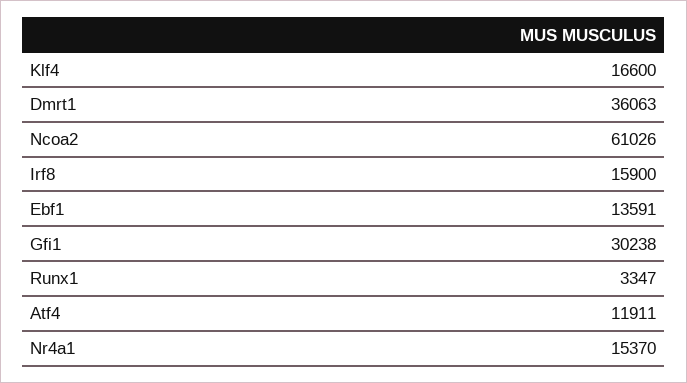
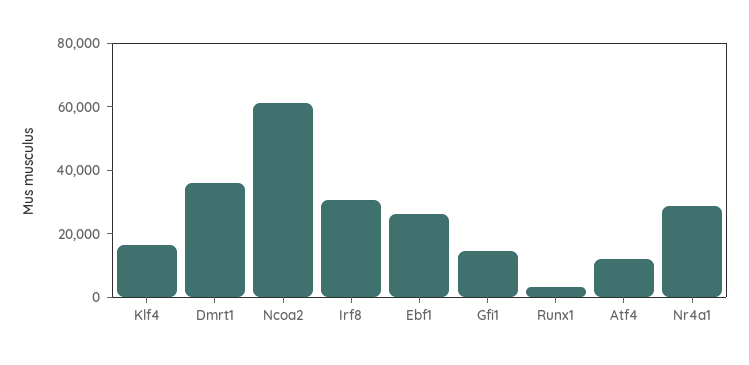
  {
    "Klf4": 16600,
    "Dmrt1": 36063,
    "Ncoa2": 61026,
-   "Irf8": 15900,
+   "Irf8": 30000,
-   "Ebf1": 13591,
+   "Ebf1": 25000,
-   "Gfi1": 30238,
+   "Gfi1": 15000,
    "Runx1": 3347,
    "Atf4": 11911,
-   "Nr4a1": 15370
+   "Nr4a1": 30000
  }

